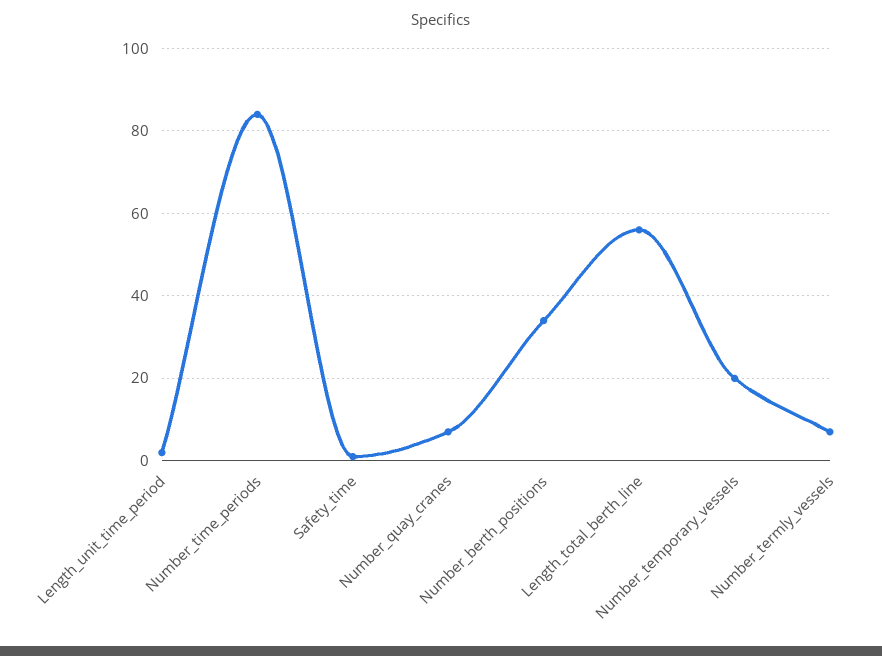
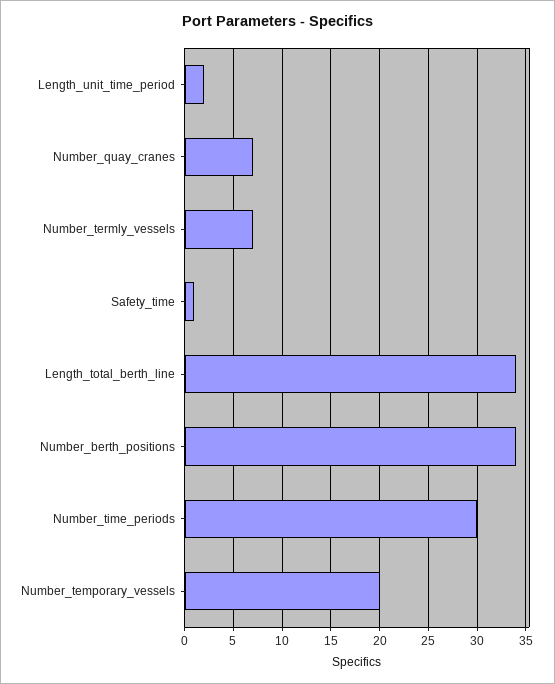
  {
    "Length_unit_time_period": 2,
-   "Number_time_periods": 85,
+   "Number_time_periods": 30,
    "Safety_time": 1,
    "Number_quay_cranes": 7,
    "Number_berth_positions": 34,
-   "Length_total_berth_line": 55,
+   "Length_total_berth_line": 34,
    "Number_temporary_vessels": 20,
    "Number_termly_vessels": 7
  }

